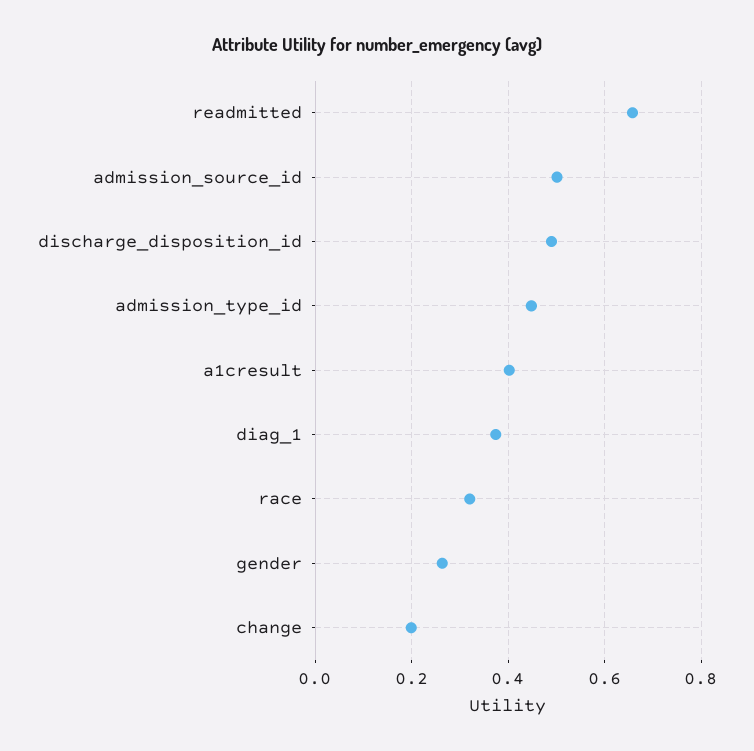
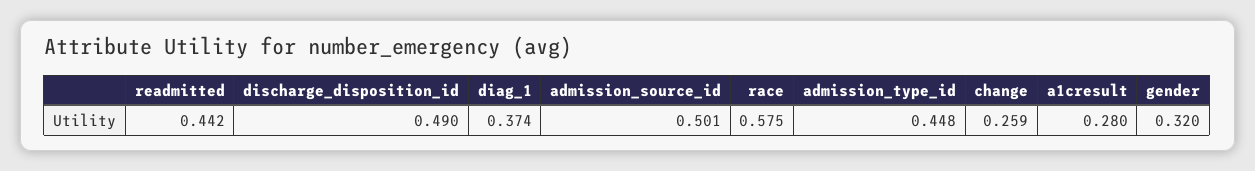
  {
-   "readmitted": 0.66,
+   "readmitted": 0.442,
    "admission_source_id": 0.501,
    "discharge_disposition_id": 0.49,
    "admission_type_id": 0.448,
-   "a1cresult": 0.4,
+   "a1cresult": 0.28,
    "diag_1": 0.374,
-   "race": 0.32,
+   "race": 0.575,
-   "gender": 0.26,
+   "gender": 0.32,
-   "change": 0.2
+   "change": 0.259
  }

